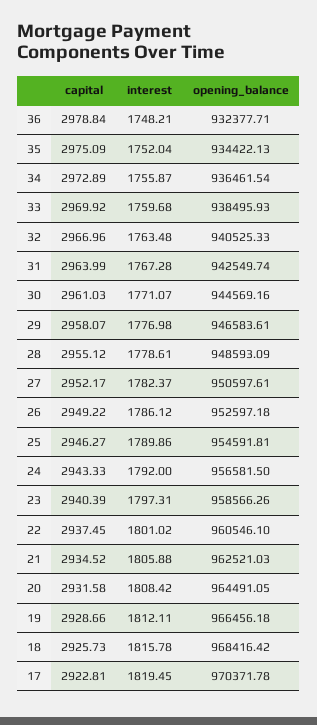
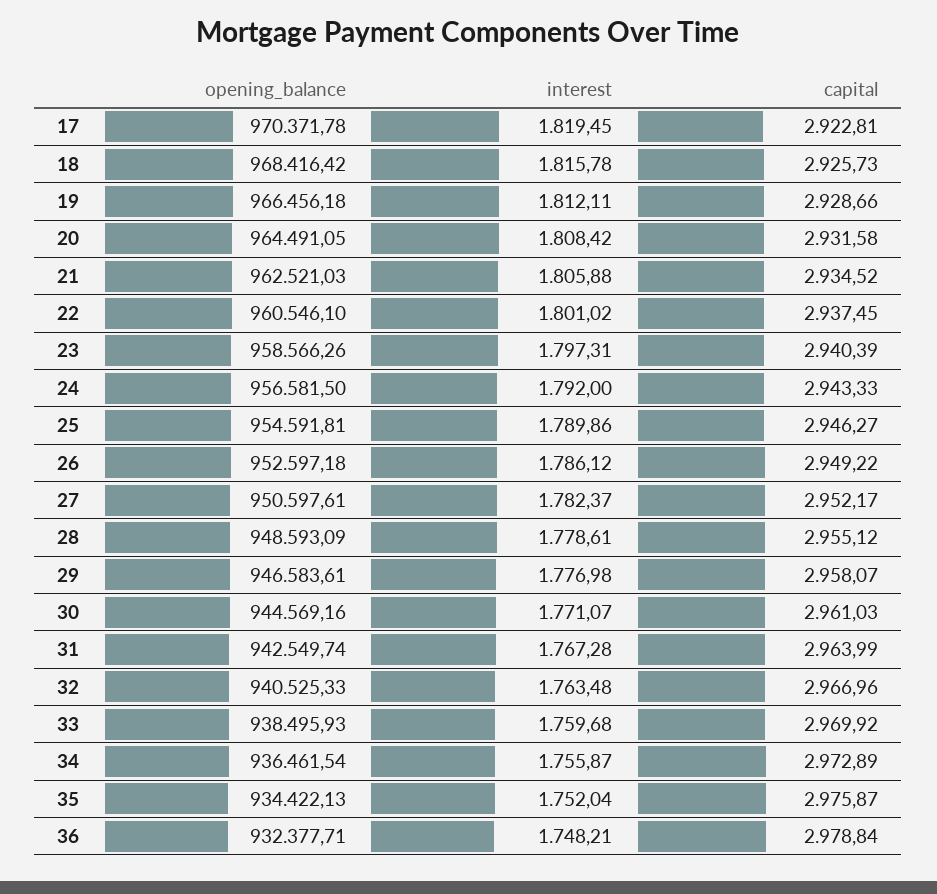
  {
    "capital": {
      "36": 2978.84,
-     "35": 2975.09,
+     "35": 2975.87,
      "34": 2972.89,
      "33": 2969.92,
      "32": 2966.96,
      "31": 2963.99,
      "30": 2961.03,
      "29": 2958.07,
      "28": 2955.12,
      "27": 2952.17,
      "26": 2949.22,
      "25": 2946.27,
      "24": 2943.33,
      "23": 2940.39,
      "22": 2937.45,
      "21": 2934.52,
      "20": 2931.58,
      "19": 2928.66,
      "18": 2925.73,
      "17": 2922.81
    },
    "interest": {
      "36": 1748.21,
      "35": 1752.04,
      "34": 1755.87,
      "33": 1759.68,
      "32": 1763.48,
      "31": 1767.28,
      "30": 1771.07,
      "29": 1776.98,
      "28": 1778.61,
      "27": 1782.37,
      "26": 1786.12,
      "25": 1789.86,
      "24": 1792,
      "23": 1797.31,
      "22": 1801.02,
      "21": 1805.88,
      "20": 1808.42,
      "19": 1812.11,
      "18": 1815.78,
      "17": 1819.45
    },
    "opening_balance": {
      "36": 932377.71,
      "35": 934422.13,
      "34": 936461.54,
      "33": 938495.93,
      "32": 940525.33,
      "31": 942549.74,
      "30": 944569.16,
      "29": 946583.61,
      "28": 948593.09,
      "27": 950597.61,
      "26": 952597.18,
      "25": 954591.81,
      "24": 956581.5,
      "23": 958566.26,
      "22": 960546.1,
      "21": 962521.03,
      "20": 964491.05,
      "19": 966456.18,
      "18": 968416.42,
      "17": 970371.78
    }
  }

